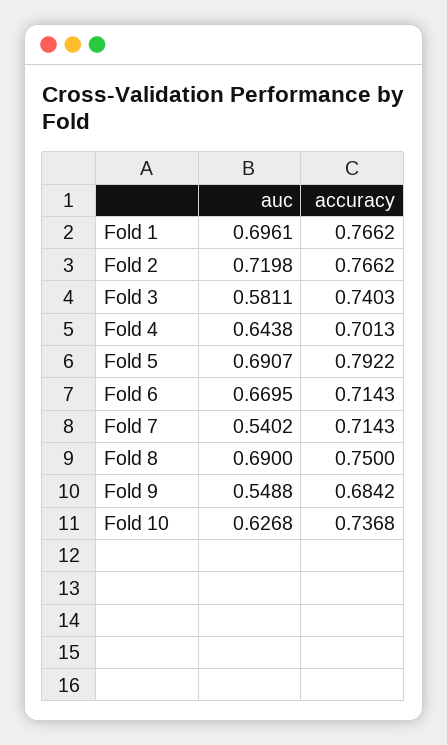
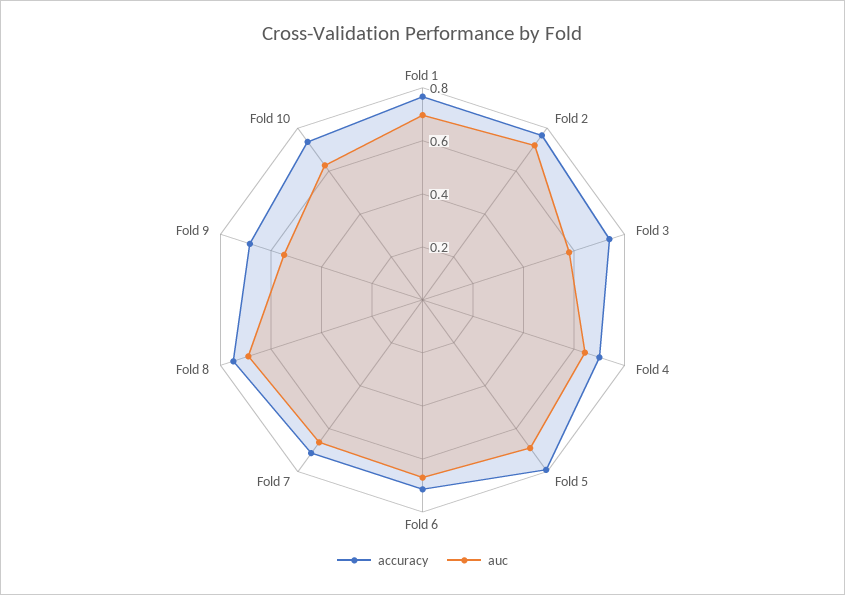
  {
    "auc": {
      "Fold 1": 0.6961,
      "Fold 2": 0.7198,
      "Fold 3": 0.5811,
      "Fold 4": 0.6438,
      "Fold 5": 0.6907,
      "Fold 6": 0.6695,
-     "Fold 7": 0.5402,
+     "Fold 7": 0.65,
      "Fold 8": 0.69,
      "Fold 9": 0.5488,
      "Fold 10": 0.6268
    },
    "accuracy": {
      "Fold 1": 0.7662,
      "Fold 2": 0.7662,
      "Fold 3": 0.7403,
      "Fold 4": 0.7013,
      "Fold 5": 0.7922,
      "Fold 6": 0.7143,
      "Fold 7": 0.7143,
      "Fold 8": 0.75,
      "Fold 9": 0.6842,
      "Fold 10": 0.7368
    }
  }

